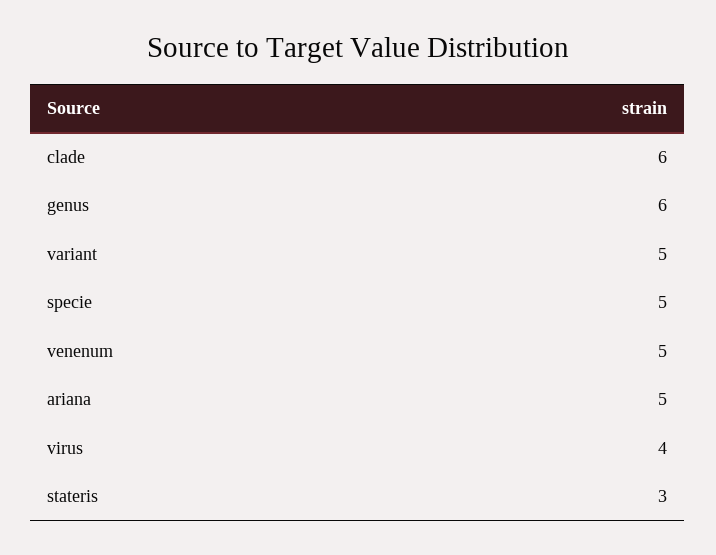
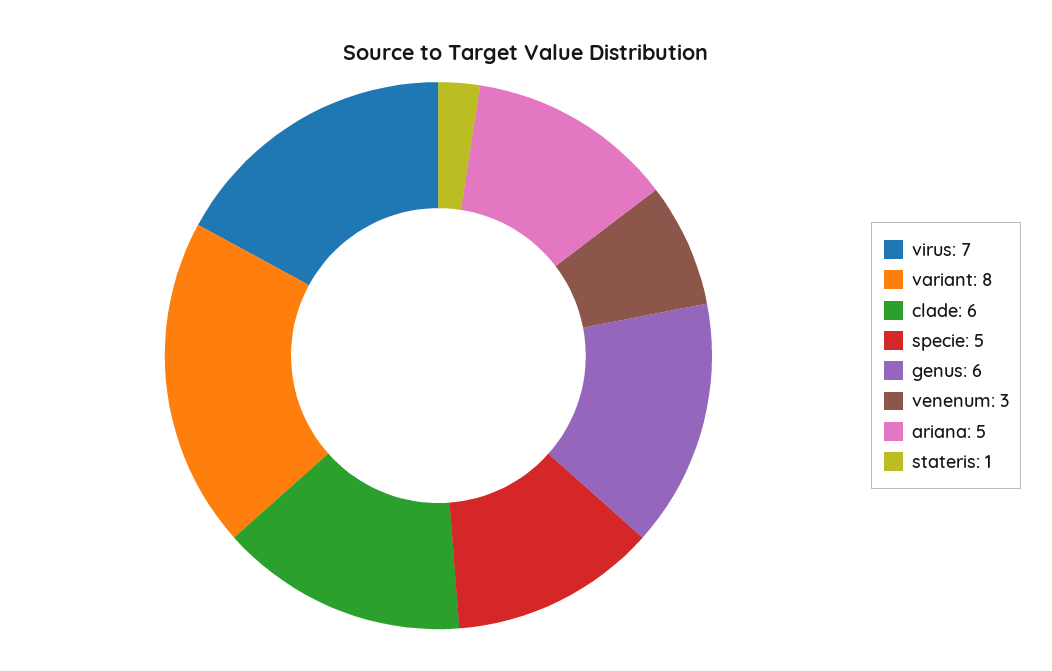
  {
    "clade": 6,
    "genus": 6,
-   "variant": 5,
+   "variant": 8,
    "specie": 5,
-   "venenum": 5,
+   "venenum": 3,
    "ariana": 5,
-   "virus": 4,
+   "virus": 7,
-   "stateris": 3
+   "stateris": 1
  }

